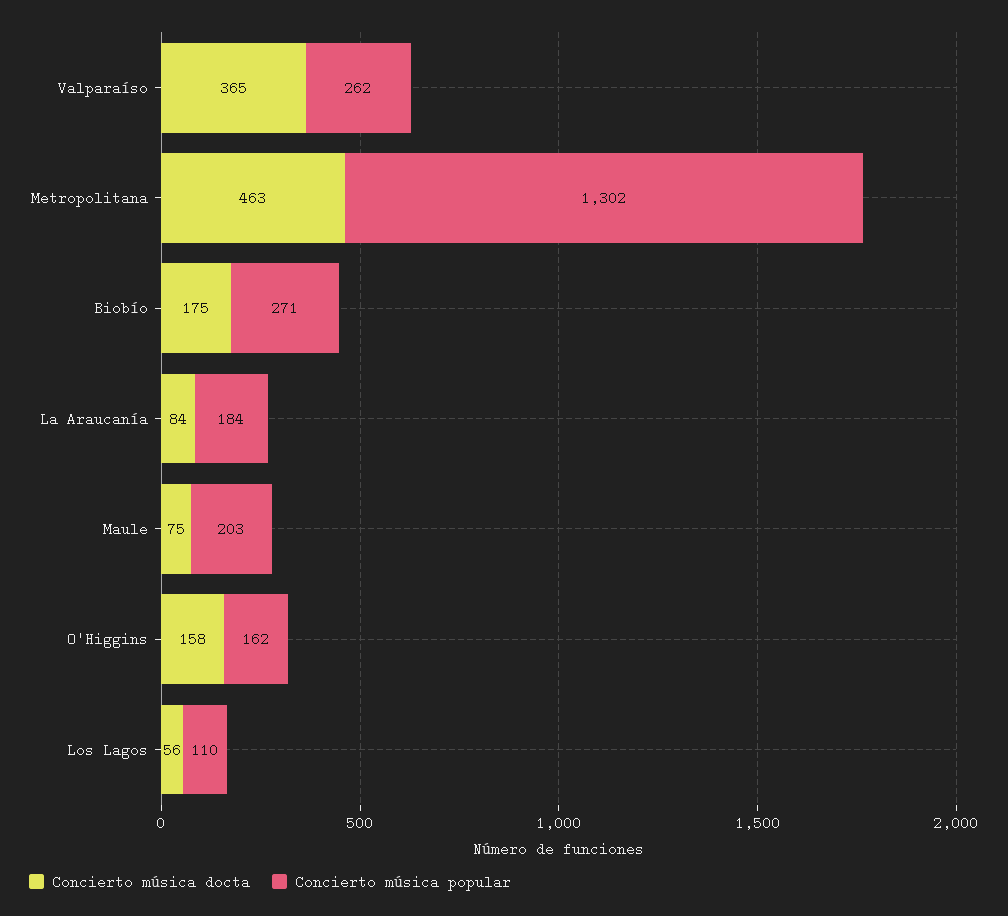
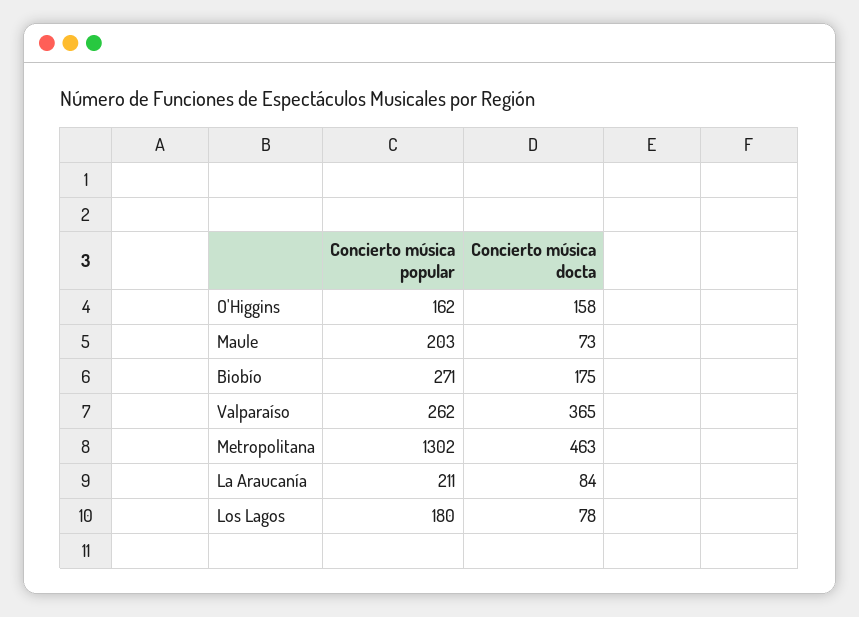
  {
    "Concierto música docta": {
      "Valparaíso": 365,
      "Metropolitana": 463,
      "Biobío": 175,
      "La Araucanía": 84,
-     "Maule": 75,
+     "Maule": 73,
      "O'Higgins": 158,
-     "Los Lagos": 56
+     "Los Lagos": 78
    },
    "Concierto música popular": {
      "Valparaíso": 262,
      "Metropolitana": 1302,
      "Biobío": 271,
-     "La Araucanía": 184,
+     "La Araucanía": 211,
      "Maule": 203,
      "O'Higgins": 162,
-     "Los Lagos": 110
+     "Los Lagos": 180
    }
  }

